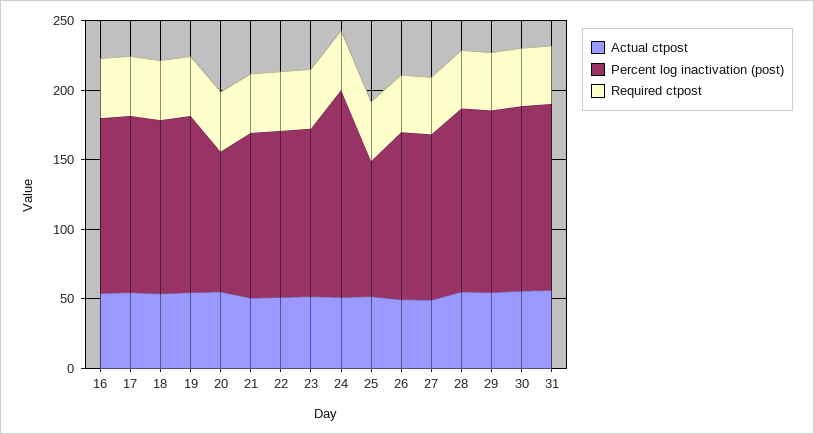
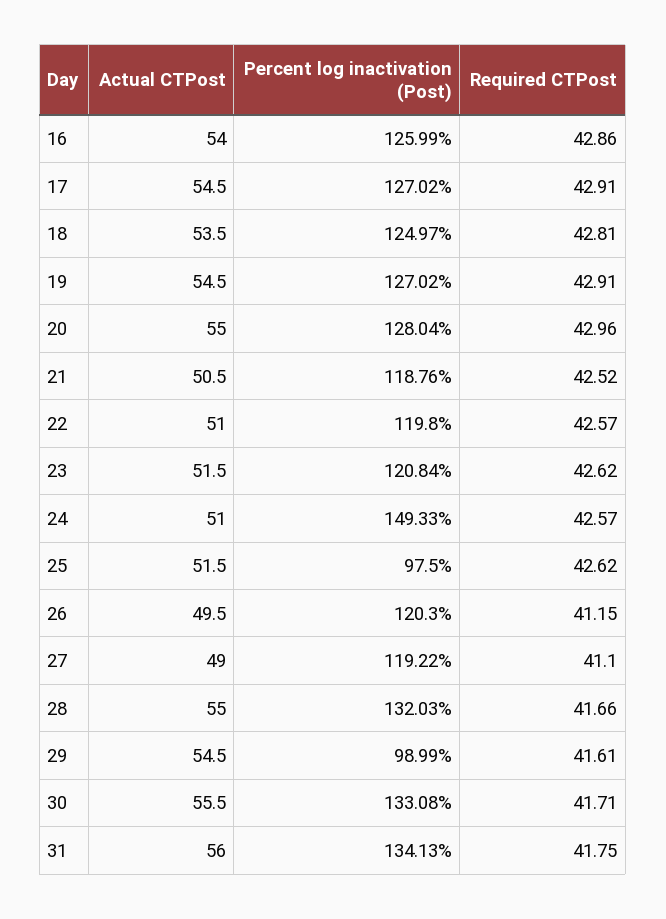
  {
    "Actual ctpost": {
      "16": 54,
      "17": 54.5,
      "18": 53.5,
      "19": 54.5,
      "20": 55,
      "21": 50.5,
      "22": 51,
      "23": 51.5,
      "24": 51,
      "25": 51.5,
      "26": 49.5,
      "27": 49,
      "28": 55,
      "29": 54.5,
      "30": 55.5,
      "31": 56
    },
    "Percent log inactivation (post)": {
      "16": 125.99,
      "17": 127.02,
      "18": 124.97,
      "19": 127.02,
-     "20": 100,
+     "20": 128.04,
      "21": 118.76,
      "22": 119.8,
      "23": 120.84,
      "24": 149.33,
      "25": 97.5,
      "26": 120.3,
      "27": 119.22,
      "28": 132.03,
-     "29": 130,
+     "29": 98.99,
      "30": 133.08,
      "31": 134.13
    },
    "Required ctpost": {
      "16": 42.86,
      "17": 42.91,
      "18": 42.81,
      "19": 42.91,
      "20": 42.96,
      "21": 42.52,
      "22": 42.57,
      "23": 42.62,
      "24": 42.57,
      "25": 42.62,
      "26": 41.15,
      "27": 41.1,
      "28": 41.66,
      "29": 41.61,
      "30": 41.71,
      "31": 41.75
    }
  }

